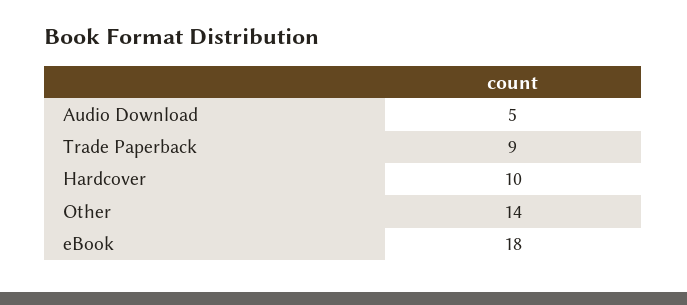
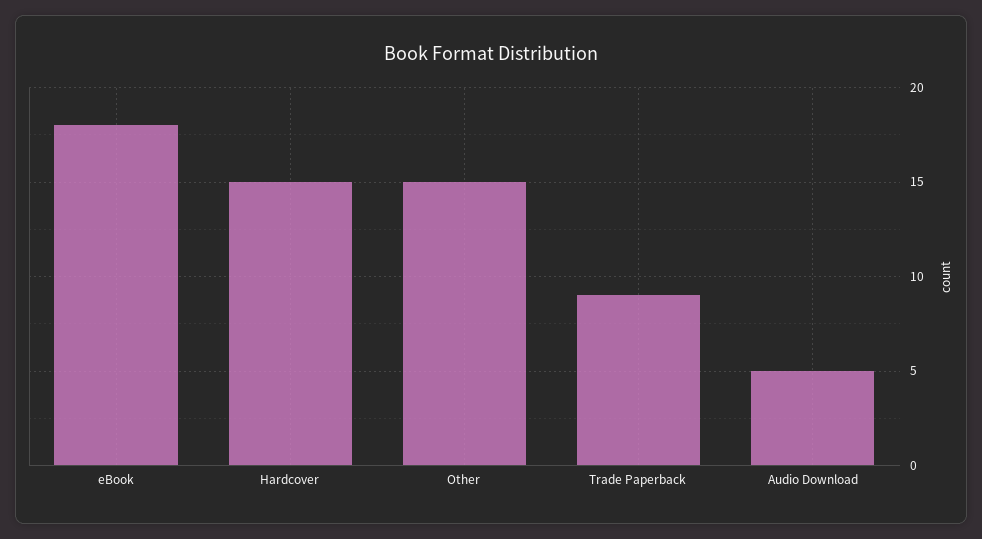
  {
    "Audio Download": 5,
    "Trade Paperback": 9,
-   "Hardcover": 10,
+   "Hardcover": 15,
-   "Other": 14,
+   "Other": 15,
    "eBook": 18
  }

